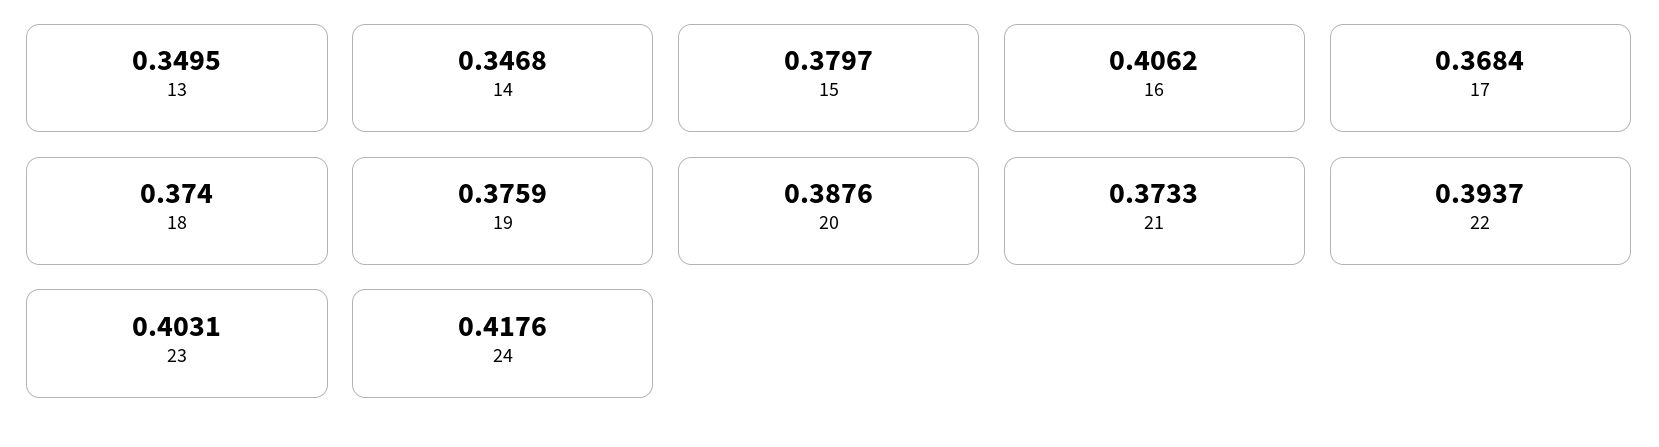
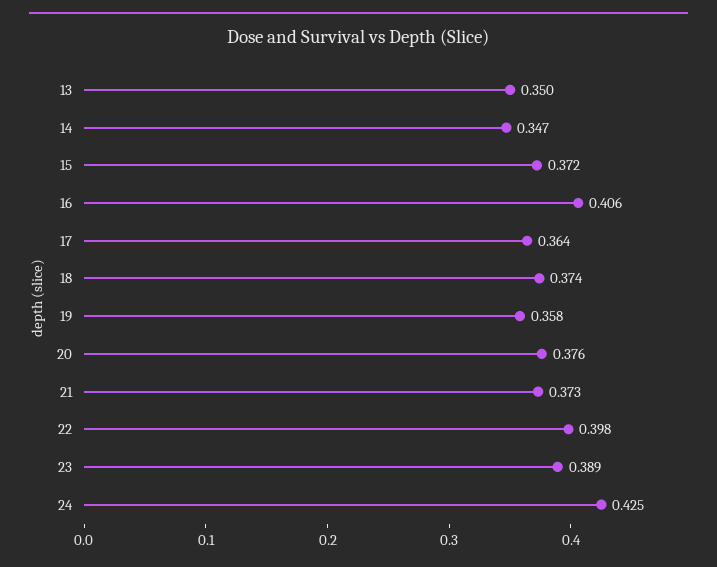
  {
    "13": 0.3495,
    "14": 0.3468,
-   "15": 0.3797,
+   "15": 0.372,
    "16": 0.4062,
-   "17": 0.3684,
+   "17": 0.364,
    "18": 0.374,
-   "19": 0.3759,
+   "19": 0.358,
-   "20": 0.3876,
+   "20": 0.376,
    "21": 0.3733,
-   "22": 0.3937,
+   "22": 0.398,
-   "23": 0.4031,
+   "23": 0.389,
-   "24": 0.4176
+   "24": 0.425
  }

